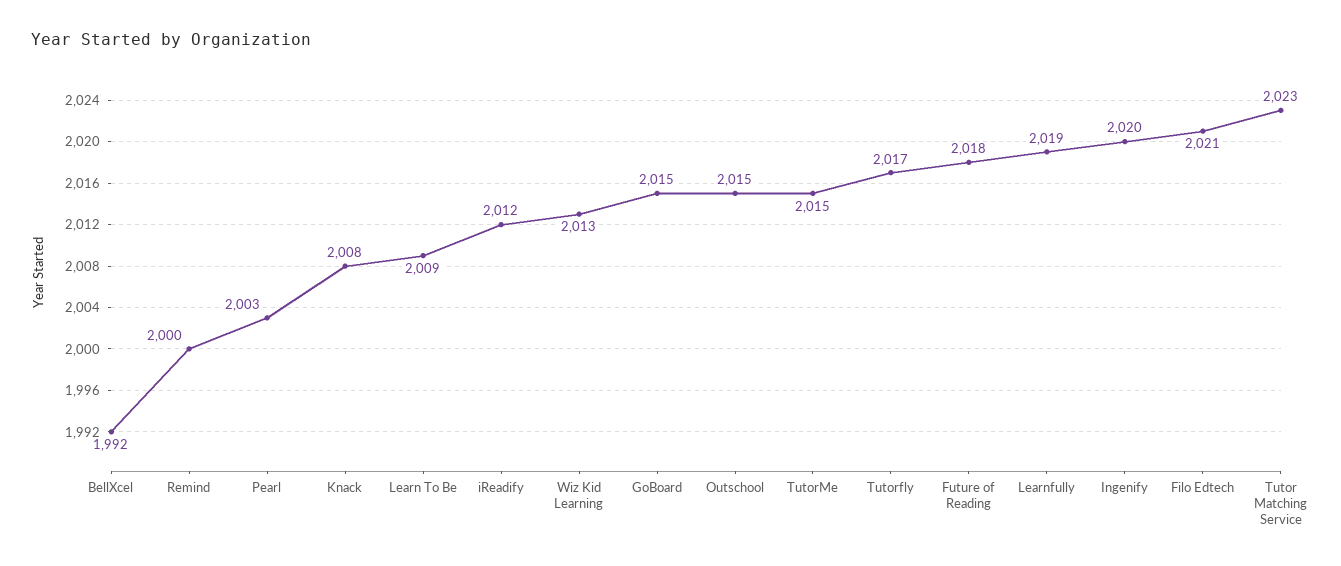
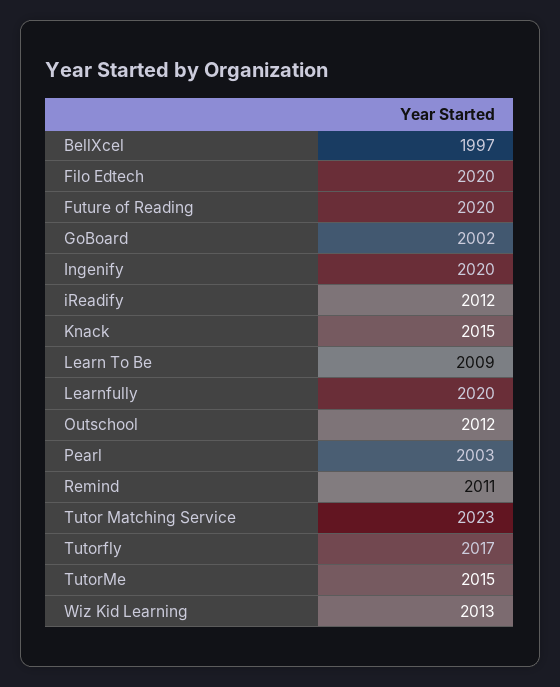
  {
-   "BellXcel": 1992,
+   "BellXcel": 1997,
-   "Remind": 2000,
+   "Remind": 2011,
    "Pearl": 2003,
-   "Knack": 2008,
+   "Knack": 2015,
    "Learn To Be": 2009,
    "iReadify": 2012,
    "Wiz Kid Learning": 2013,
-   "GoBoard": 2015,
+   "GoBoard": 2002,
-   "Outschool": 2015,
+   "Outschool": 2012,
    "TutorMe": 2015,
    "Tutorfly": 2017,
-   "Future of Reading": 2018,
+   "Future of Reading": 2020,
-   "Learnfully": 2019,
+   "Learnfully": 2020,
    "Ingenify": 2020,
-   "Filo Edtech": 2021,
+   "Filo Edtech": 2020,
    "Tutor Matching Service": 2023
  }

